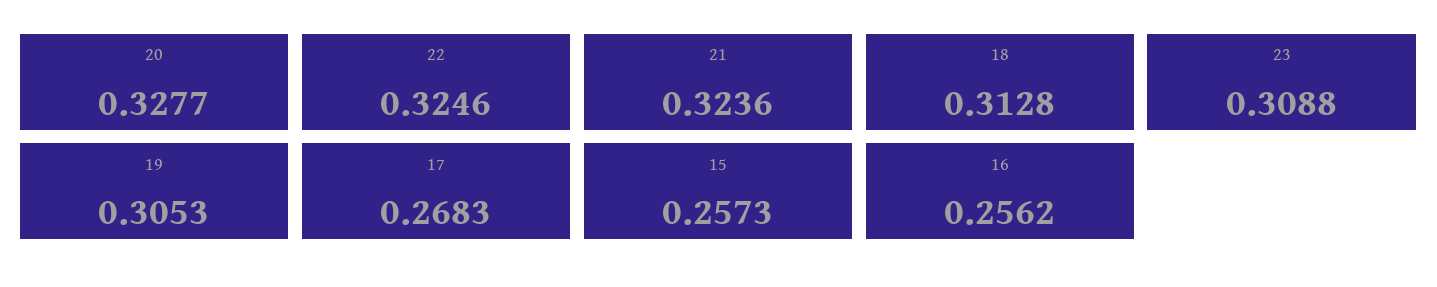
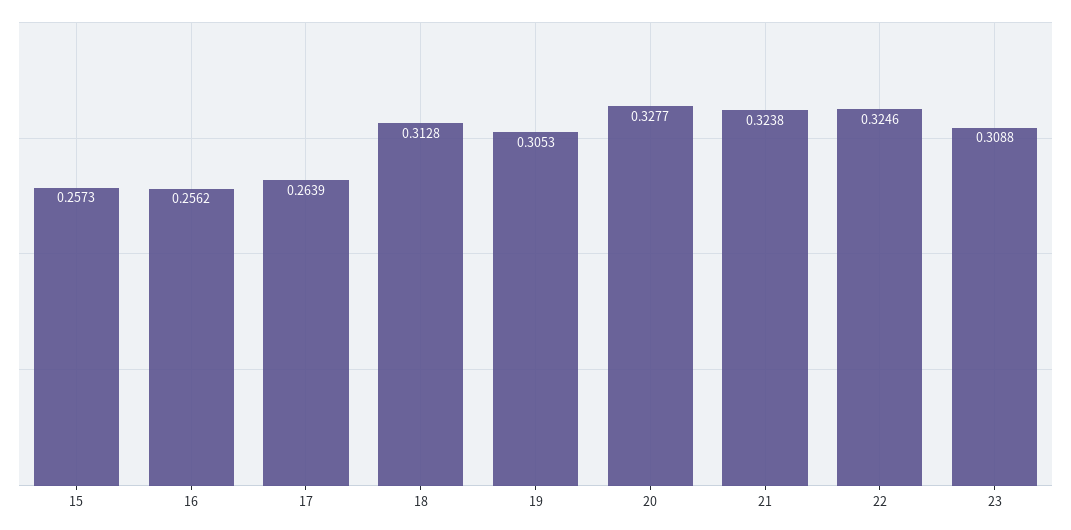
  {
    "20": 0.3277,
    "22": 0.3246,
-   "21": 0.3236,
+   "21": 0.3238,
    "18": 0.3128,
    "23": 0.3088,
    "19": 0.3053,
-   "17": 0.2683,
+   "17": 0.2639,
    "15": 0.2573,
    "16": 0.2562
  }

